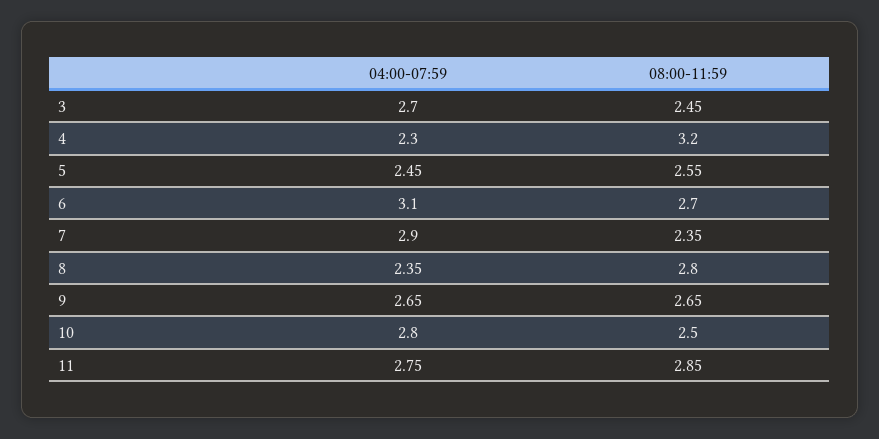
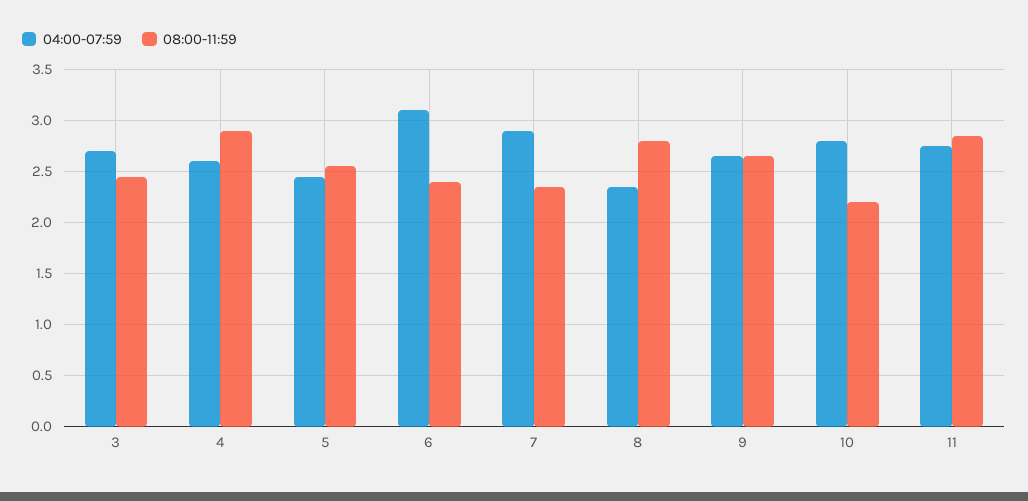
  {
    "04:00-07:59": {
      "3": 2.7,
-     "4": 2.3,
+     "4": 2.6,
      "5": 2.45,
      "6": 3.1,
      "7": 2.9,
      "8": 2.35,
      "9": 2.65,
      "10": 2.8,
      "11": 2.75
    },
    "08:00-11:59": {
      "3": 2.45,
-     "4": 3.2,
+     "4": 2.9,
      "5": 2.55,
-     "6": 2.7,
+     "6": 2.4,
      "7": 2.35,
      "8": 2.8,
      "9": 2.65,
-     "10": 2.5,
+     "10": 2.2,
      "11": 2.85
    }
  }

